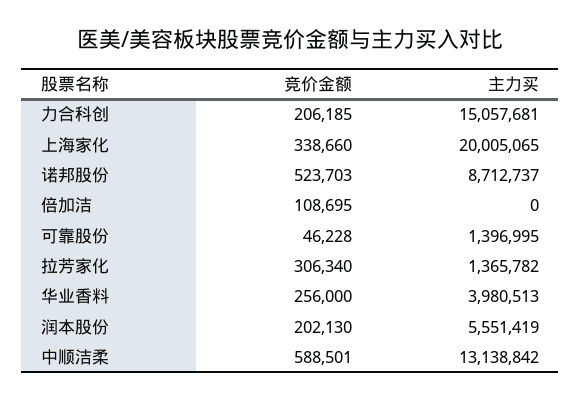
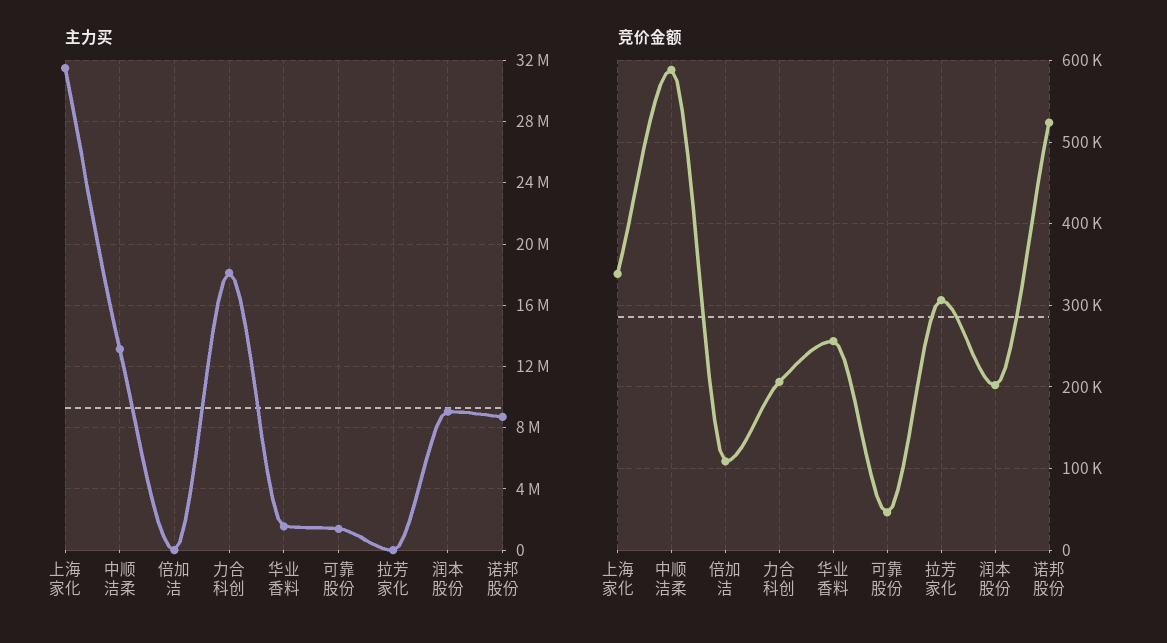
  {
    "竞价金额": {
      "力合科创": 206185,
      "上海家化": 338660,
      "诺邦股份": 523703,
      "倍加洁": 108695,
      "可靠股份": 46228,
      "拉芳家化": 306340,
      "华业香料": 256000,
      "润本股份": 202130,
      "中顺洁柔": 588501
    },
    "主力买": {
-     "力合科创": 15057681,
+     "力合科创": 18000000,
-     "上海家化": 20005065,
+     "上海家化": 31500000,
      "诺邦股份": 8712737,
      "倍加洁": 0,
      "可靠股份": 1396995,
-     "拉芳家化": 1365782,
+     "拉芳家化": 0,
-     "华业香料": 3980513,
+     "华业香料": 1500000,
-     "润本股份": 5551419,
+     "润本股份": 9000000,
      "中顺洁柔": 13138842
    }
  }

